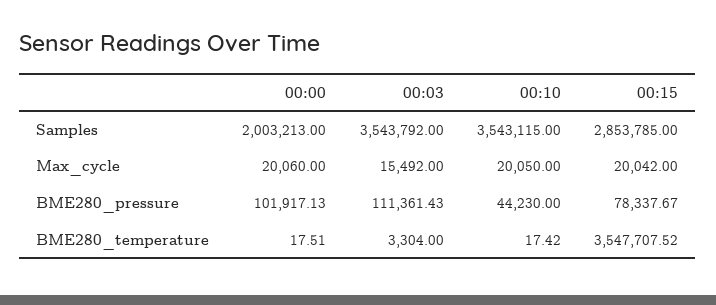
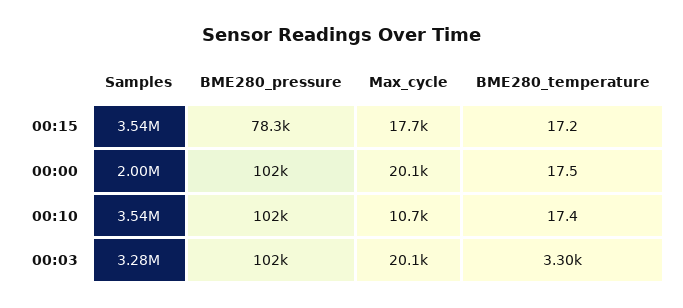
  {
    "00:00": {
      "Samples": 2003213,
      "Max_cycle": 20060,
      "BME280_pressure": 101917.13,
      "BME280_temperature": 17.51
    },
    "00:03": {
-     "Samples": 3543792,
+     "Samples": 3280000,
-     "Max_cycle": 15492,
+     "Max_cycle": 20100,
-     "BME280_pressure": 111361.43,
+     "BME280_pressure": 102000,
      "BME280_temperature": 3304
    },
    "00:10": {
      "Samples": 3543115,
-     "Max_cycle": 20050,
+     "Max_cycle": 10700,
-     "BME280_pressure": 44230,
+     "BME280_pressure": 102000,
      "BME280_temperature": 17.42
    },
    "00:15": {
-     "Samples": 2853785,
+     "Samples": 3540000,
-     "Max_cycle": 20042,
+     "Max_cycle": 17700,
      "BME280_pressure": 78337.67,
-     "BME280_temperature": 3547707.52
+     "BME280_temperature": 17.2
    }
  }

